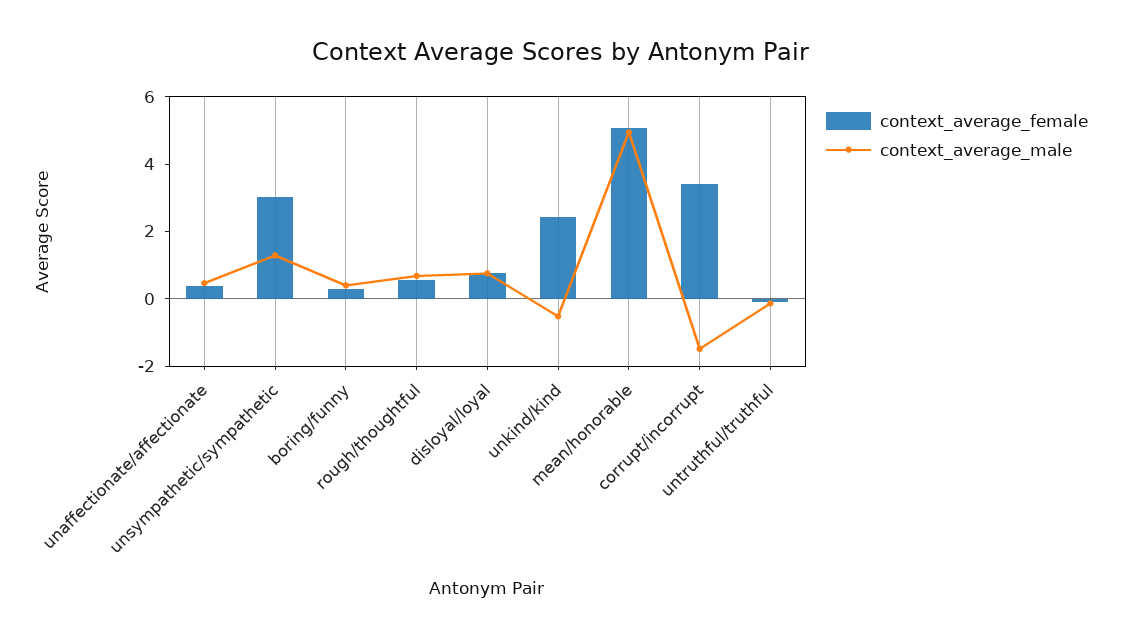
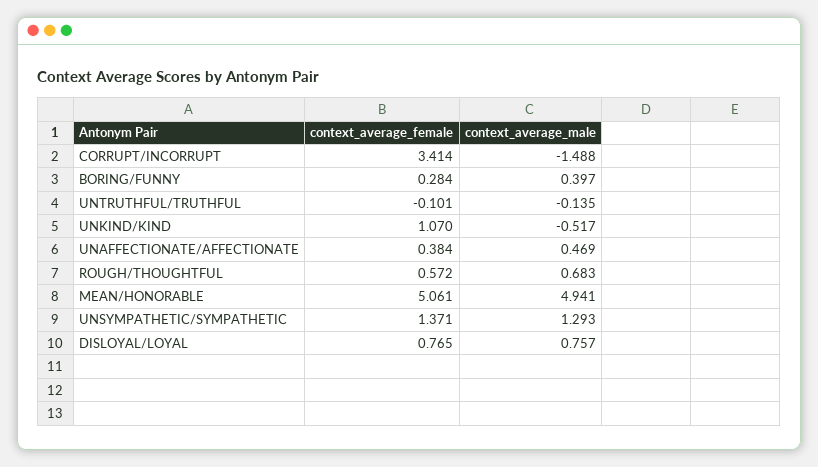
  {
    "context_average_female": {
      "unaffectionate/affectionate": 0.384,
-     "unsympathetic/sympathetic": 3,
+     "unsympathetic/sympathetic": 1.371,
      "boring/funny": 0.284,
      "rough/thoughtful": 0.572,
      "disloyal/loyal": 0.765,
-     "unkind/kind": 2.5,
+     "unkind/kind": 1.07,
      "mean/honorable": 5.061,
      "corrupt/incorrupt": 3.414,
      "untruthful/truthful": -0.101
    },
    "context_average_male": {
      "unaffectionate/affectionate": 0.469,
      "unsympathetic/sympathetic": 1.293,
      "boring/funny": 0.397,
      "rough/thoughtful": 0.683,
      "disloyal/loyal": 0.757,
      "unkind/kind": -0.517,
      "mean/honorable": 4.941,
      "corrupt/incorrupt": -1.488,
      "untruthful/truthful": -0.135
    }
  }

